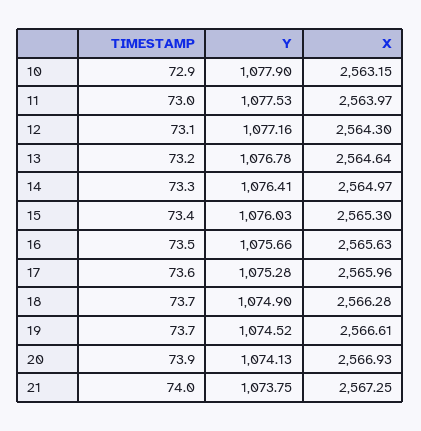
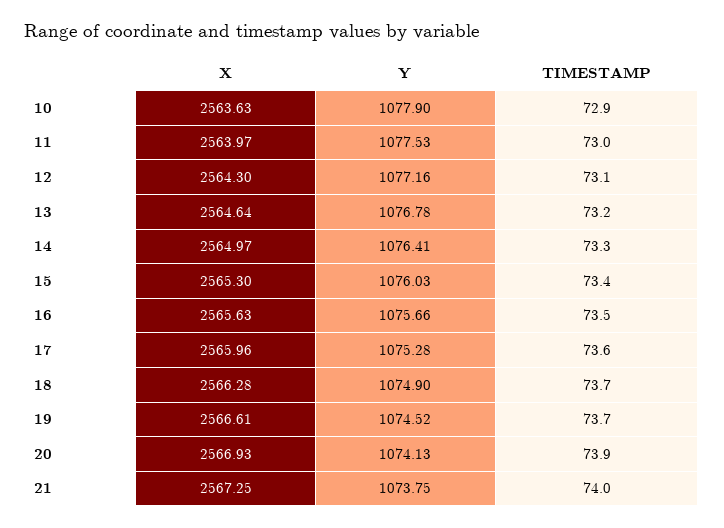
  {
    "TIMESTAMP": {
      "10": 72.9,
      "11": 73,
      "12": 73.1,
      "13": 73.2,
      "14": 73.3,
      "15": 73.4,
      "16": 73.5,
      "17": 73.6,
      "18": 73.7,
      "19": 73.7,
      "20": 73.9,
      "21": 74
    },
    "Y": {
      "10": 1077.9,
      "11": 1077.53,
      "12": 1077.16,
      "13": 1076.78,
      "14": 1076.41,
      "15": 1076.03,
      "16": 1075.66,
      "17": 1075.28,
      "18": 1074.9,
      "19": 1074.52,
      "20": 1074.13,
      "21": 1073.75
    },
    "X": {
-     "10": 2563.15,
+     "10": 2563.63,
      "11": 2563.97,
      "12": 2564.3,
      "13": 2564.64,
      "14": 2564.97,
      "15": 2565.3,
      "16": 2565.63,
      "17": 2565.96,
      "18": 2566.28,
      "19": 2566.61,
      "20": 2566.93,
      "21": 2567.25
    }
  }

